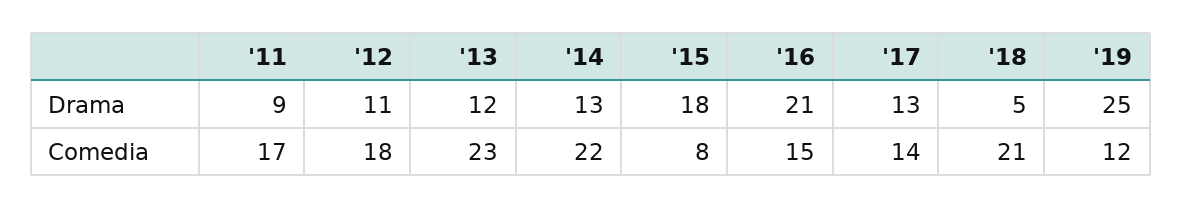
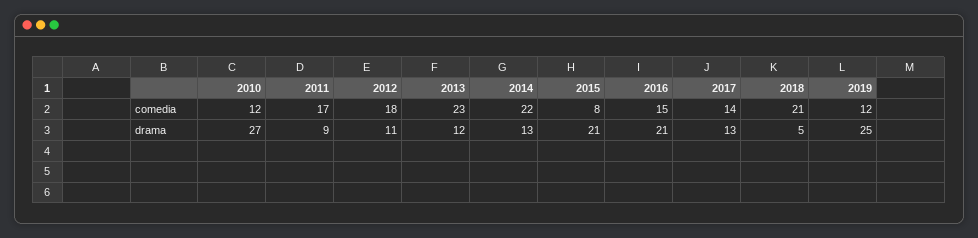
  {
    "'11": {
      "Drama": 9,
      "Comedia": 17
    },
    "'12": {
      "Drama": 11,
      "Comedia": 18
    },
    "'13": {
      "Drama": 12,
      "Comedia": 23
    },
    "'14": {
      "Drama": 13,
      "Comedia": 22
    },
    "'15": {
-     "Drama": 18,
+     "Drama": 21,
      "Comedia": 8
    },
    "'16": {
      "Drama": 21,
      "Comedia": 15
    },
    "'17": {
      "Drama": 13,
      "Comedia": 14
    },
    "'18": {
      "Drama": 5,
      "Comedia": 21
    },
    "'19": {
      "Drama": 25,
      "Comedia": 12
-   }
+   },
+   "2010": {
+     "Comedia": 12,
+     "Drama": 27
+   }
  }

